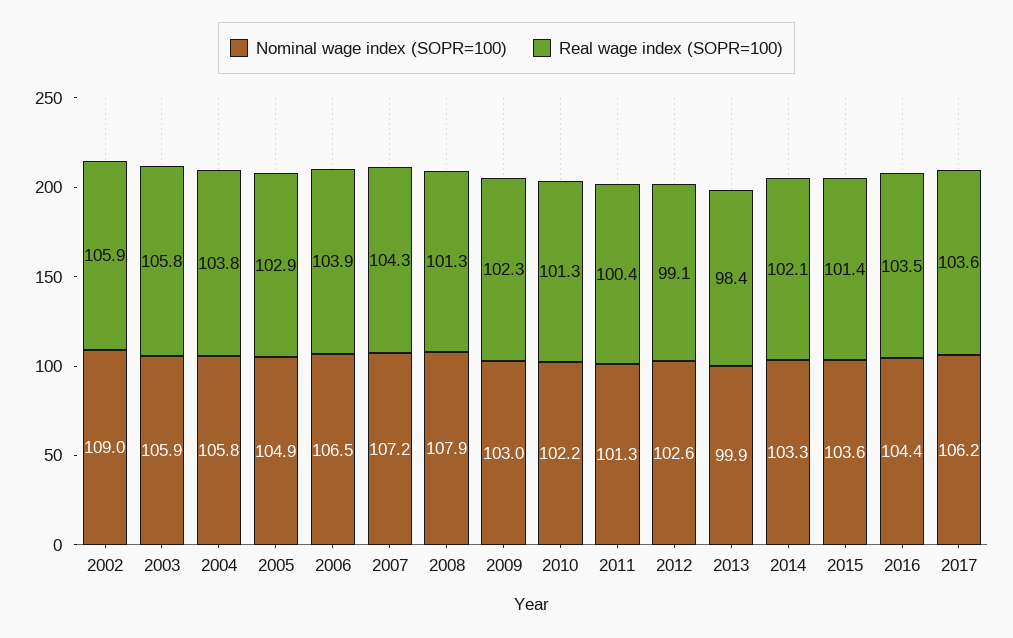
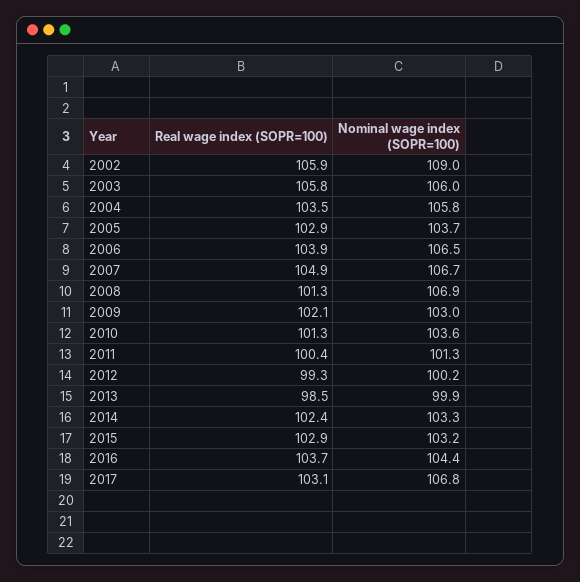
  {
    "Nominal wage index (SOPR=100)": {
      "2002": 109,
-     "2003": 105.9,
+     "2003": 106,
      "2004": 105.8,
-     "2005": 104.9,
+     "2005": 103.7,
      "2006": 106.5,
-     "2007": 107.2,
+     "2007": 106.7,
-     "2008": 107.9,
+     "2008": 106.9,
      "2009": 103,
-     "2010": 102.2,
+     "2010": 103.6,
      "2011": 101.3,
-     "2012": 102.6,
+     "2012": 100.2,
      "2013": 99.9,
      "2014": 103.3,
-     "2015": 103.6,
+     "2015": 103.2,
      "2016": 104.4,
-     "2017": 106.2
+     "2017": 106.8
    },
    "Real wage index (SOPR=100)": {
      "2002": 105.9,
      "2003": 105.8,
-     "2004": 103.8,
+     "2004": 103.5,
      "2005": 102.9,
      "2006": 103.9,
-     "2007": 104.3,
+     "2007": 104.9,
      "2008": 101.3,
-     "2009": 102.3,
+     "2009": 102.1,
      "2010": 101.3,
      "2011": 100.4,
-     "2012": 99.1,
+     "2012": 99.3,
-     "2013": 98.4,
+     "2013": 98.5,
-     "2014": 102.1,
+     "2014": 102.4,
-     "2015": 101.4,
+     "2015": 102.9,
-     "2016": 103.5,
+     "2016": 103.7,
-     "2017": 103.6
+     "2017": 103.1
    }
  }

